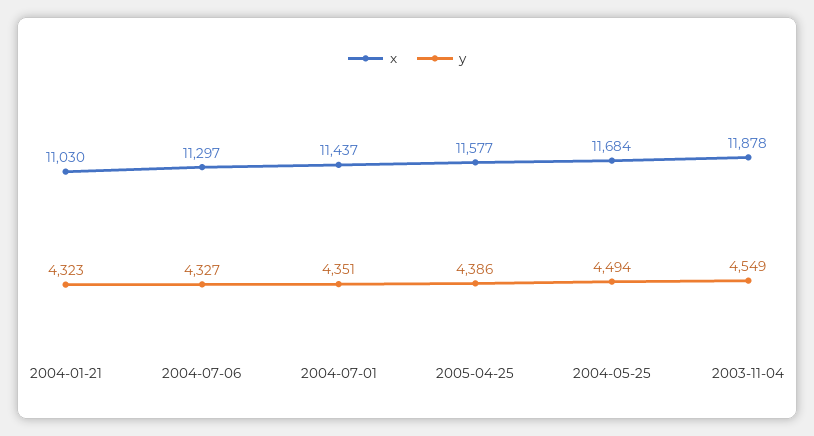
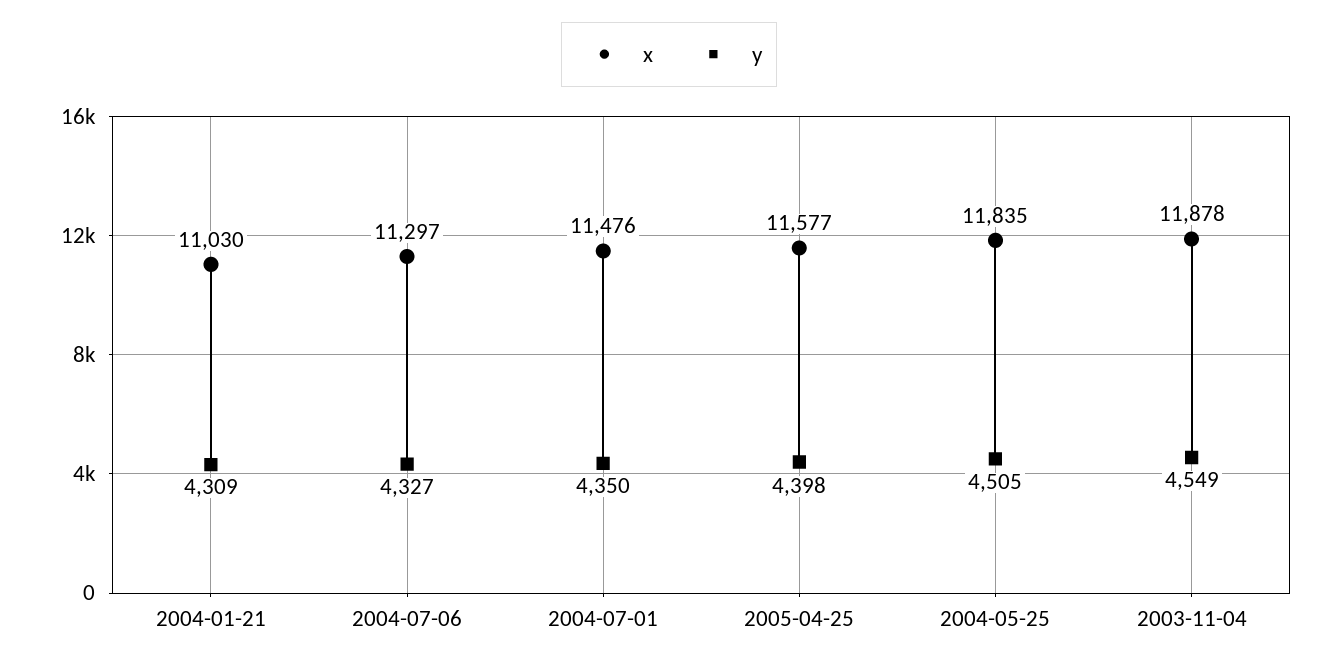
  {
    "x": {
      "2004-01-21": 11030,
      "2004-07-06": 11297,
-     "2004-07-01": 11437,
+     "2004-07-01": 11476,
      "2005-04-25": 11577,
-     "2004-05-25": 11684,
+     "2004-05-25": 11835,
      "2003-11-04": 11878
    },
    "y": {
-     "2004-01-21": 4323,
+     "2004-01-21": 4309,
      "2004-07-06": 4327,
-     "2004-07-01": 4351,
+     "2004-07-01": 4350,
-     "2005-04-25": 4386,
+     "2005-04-25": 4398,
-     "2004-05-25": 4494,
+     "2004-05-25": 4505,
      "2003-11-04": 4549
    }
  }

